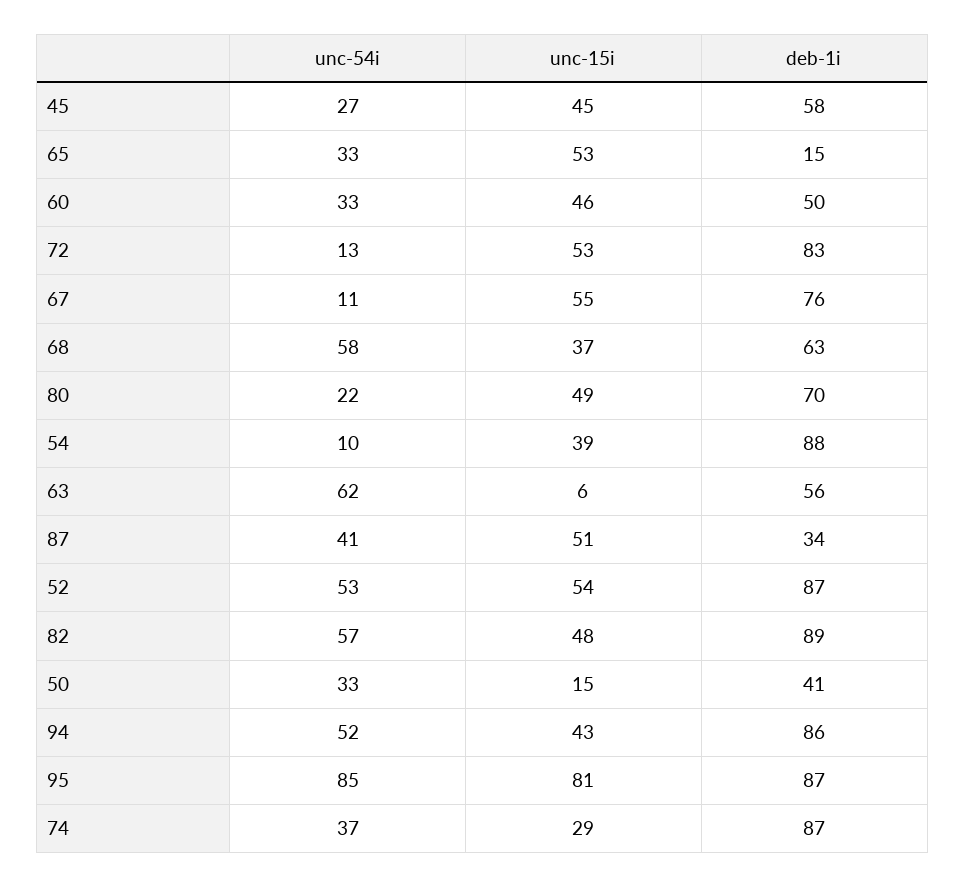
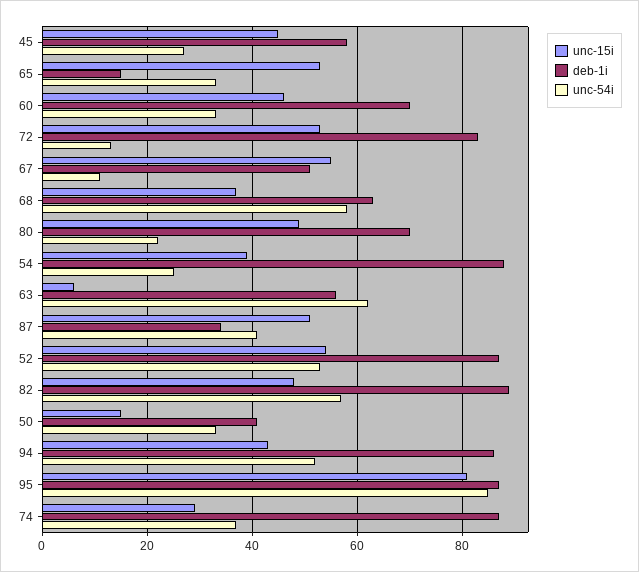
  {
    "unc-54i": {
      "45": 27,
      "65": 33,
      "60": 33,
      "72": 13,
      "67": 11,
      "68": 58,
      "80": 22,
-     "54": 10,
+     "54": 25,
      "63": 62,
      "87": 41,
      "52": 53,
      "82": 57,
      "50": 33,
      "94": 52,
      "95": 85,
      "74": 37
    },
    "unc-15i": {
      "45": 45,
      "65": 53,
      "60": 46,
      "72": 53,
      "67": 55,
      "68": 37,
      "80": 49,
      "54": 39,
      "63": 6,
      "87": 51,
      "52": 54,
      "82": 48,
      "50": 15,
      "94": 43,
      "95": 81,
      "74": 29
    },
    "deb-1i": {
      "45": 58,
      "65": 15,
-     "60": 50,
+     "60": 70,
      "72": 83,
-     "67": 76,
+     "67": 50,
      "68": 63,
      "80": 70,
      "54": 88,
      "63": 56,
      "87": 34,
      "52": 87,
      "82": 89,
      "50": 41,
      "94": 86,
      "95": 87,
      "74": 87
    }
  }

